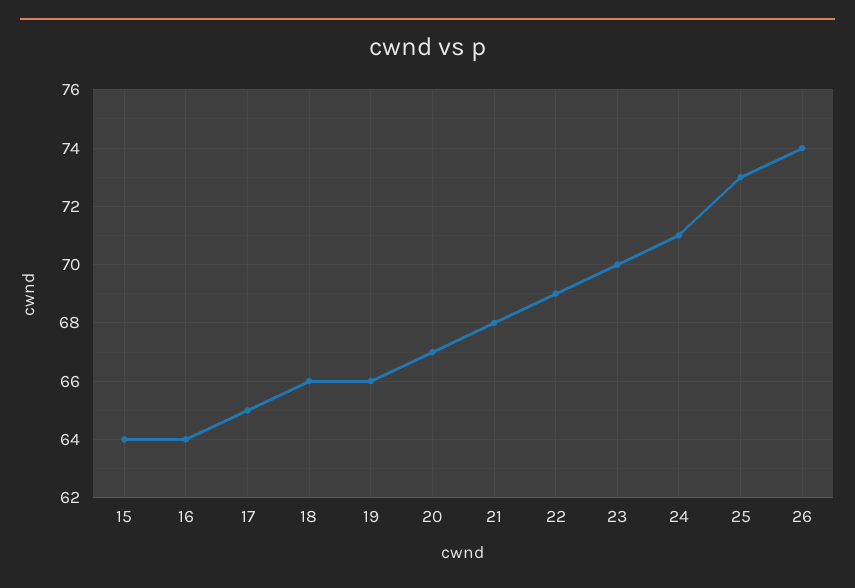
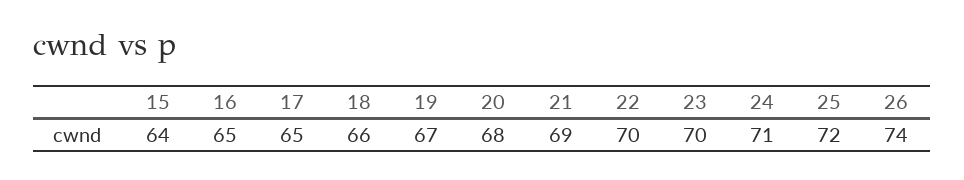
  {
    "15": 64,
-   "16": 64,
+   "16": 65,
    "17": 65,
    "18": 66,
-   "19": 66,
+   "19": 67,
-   "20": 67,
+   "20": 68,
-   "21": 68,
+   "21": 69,
-   "22": 69,
+   "22": 70,
    "23": 70,
    "24": 71,
-   "25": 73,
+   "25": 72,
    "26": 74
  }

